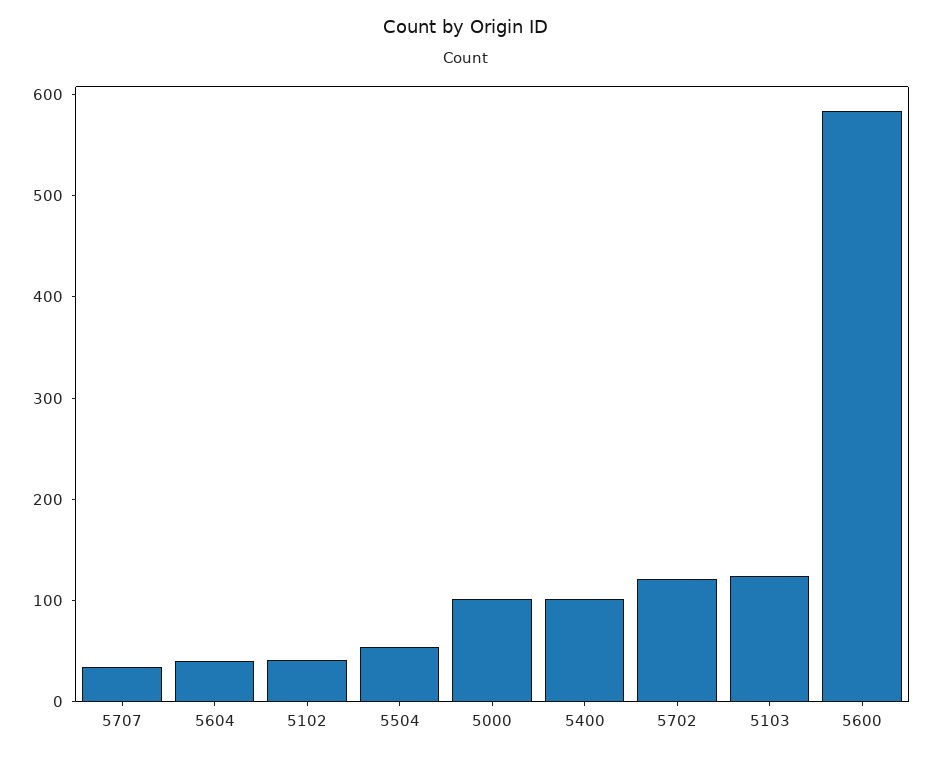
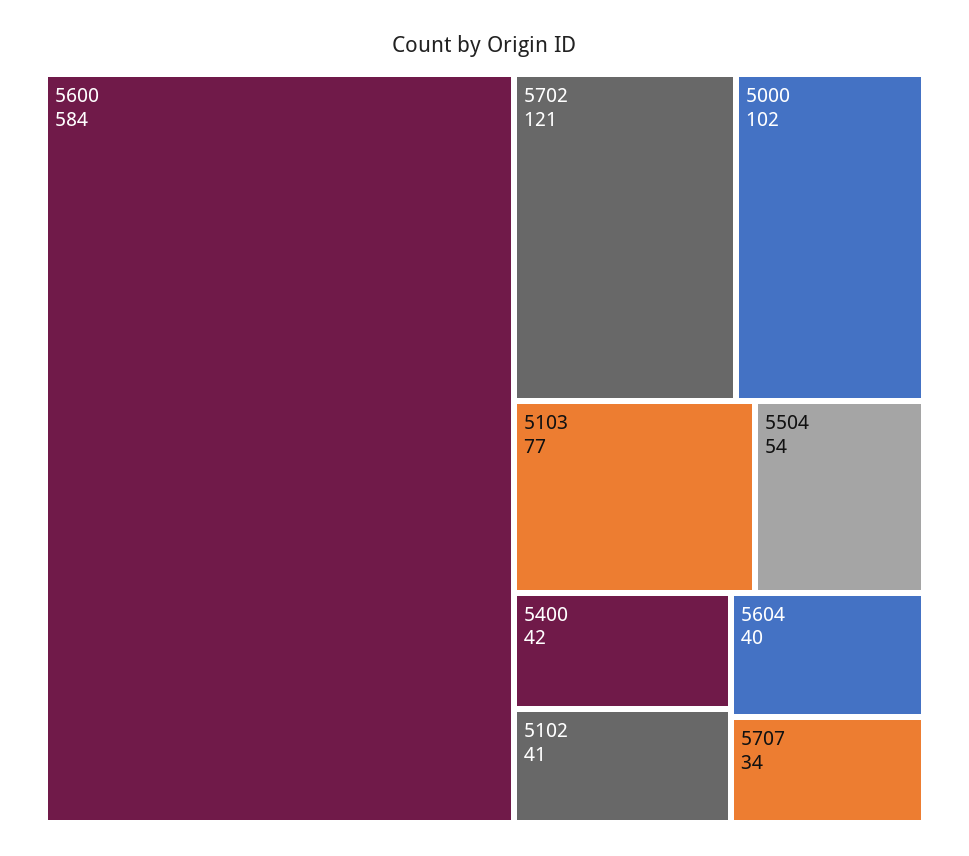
  {
    "5707": 34,
    "5604": 40,
    "5102": 41,
    "5504": 54,
    "5000": 102,
-   "5400": 100,
+   "5400": 42,
    "5702": 121,
-   "5103": 120,
+   "5103": 77,
    "5600": 584
  }

